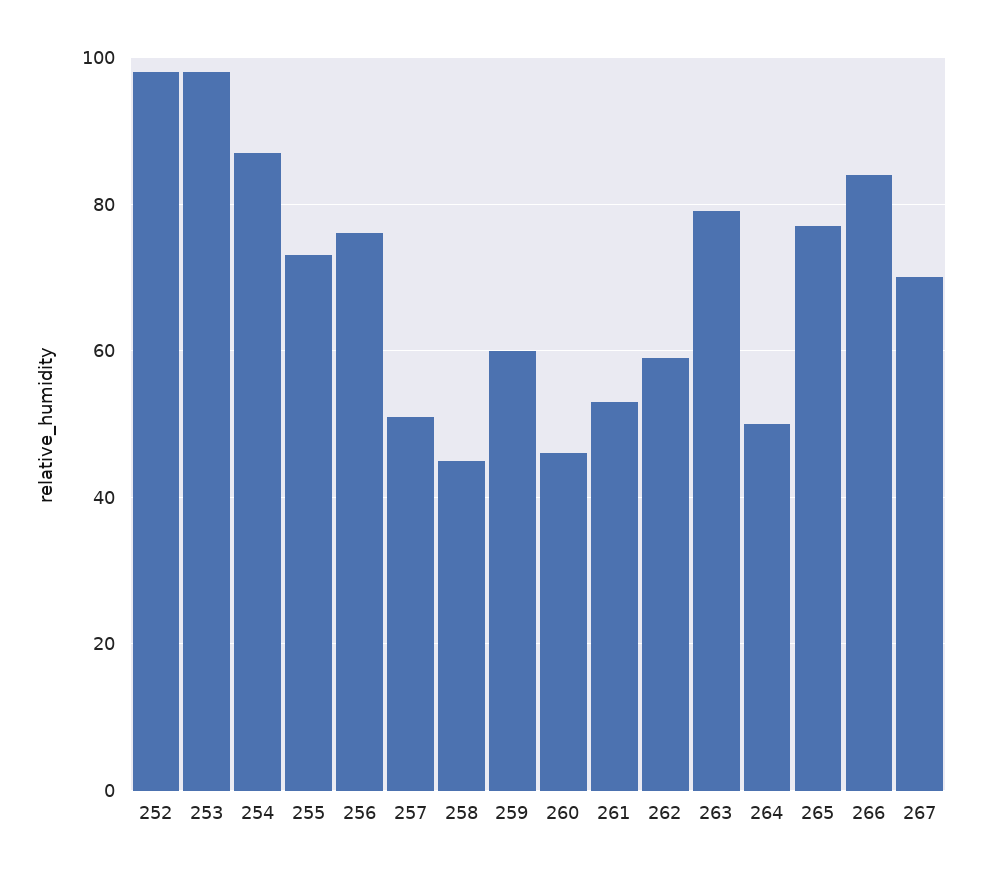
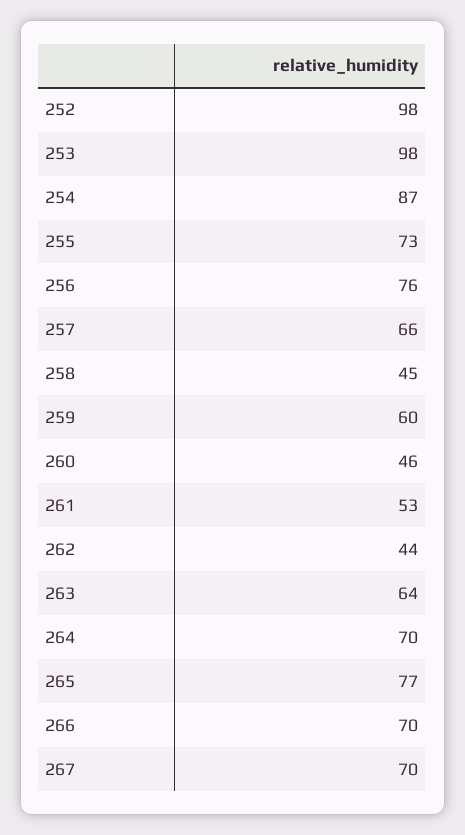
  {
    "252": 98,
    "253": 98,
    "254": 87,
    "255": 73,
    "256": 76,
-   "257": 50,
+   "257": 66,
    "258": 45,
    "259": 60,
    "260": 46,
    "261": 53,
-   "262": 60,
+   "262": 44,
-   "263": 80,
+   "263": 64,
-   "264": 50,
+   "264": 70,
    "265": 77,
-   "266": 85,
+   "266": 70,
    "267": 70
  }

